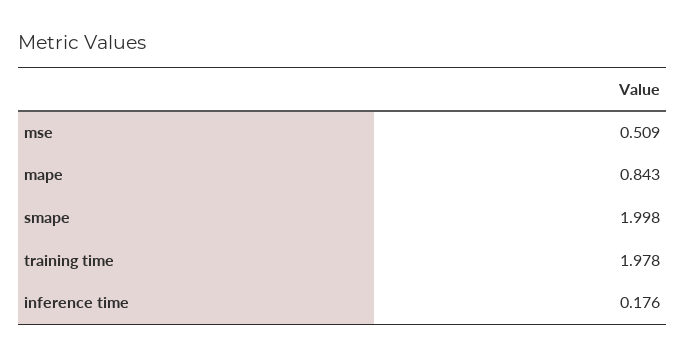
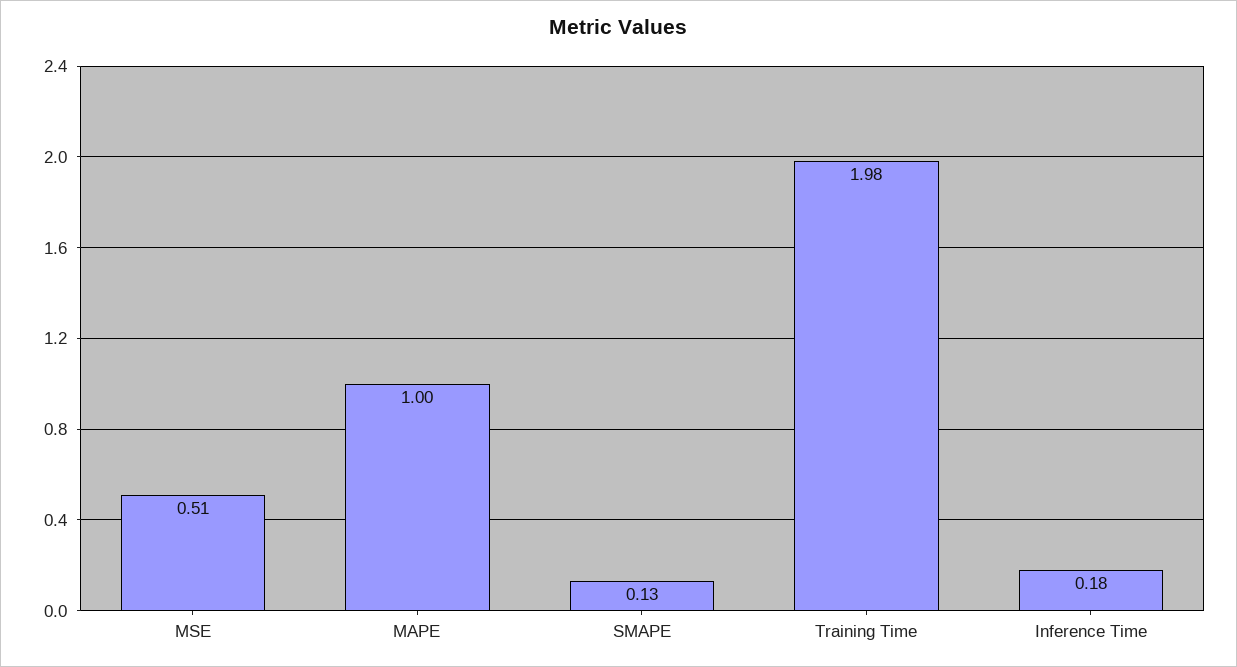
  {
    "mse": 0.509,
-   "mape": 0.843,
+   "mape": 1,
-   "smape": 1.998,
+   "smape": 0.13,
    "training time": 1.978,
    "inference time": 0.176
  }

